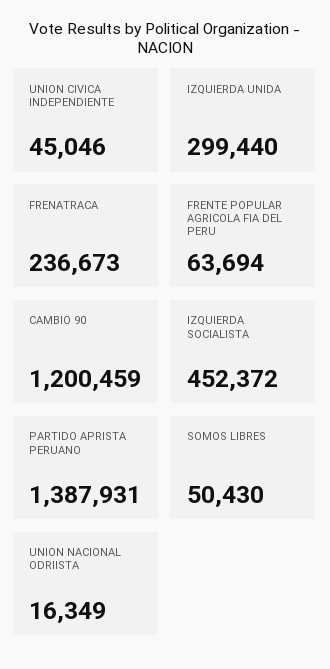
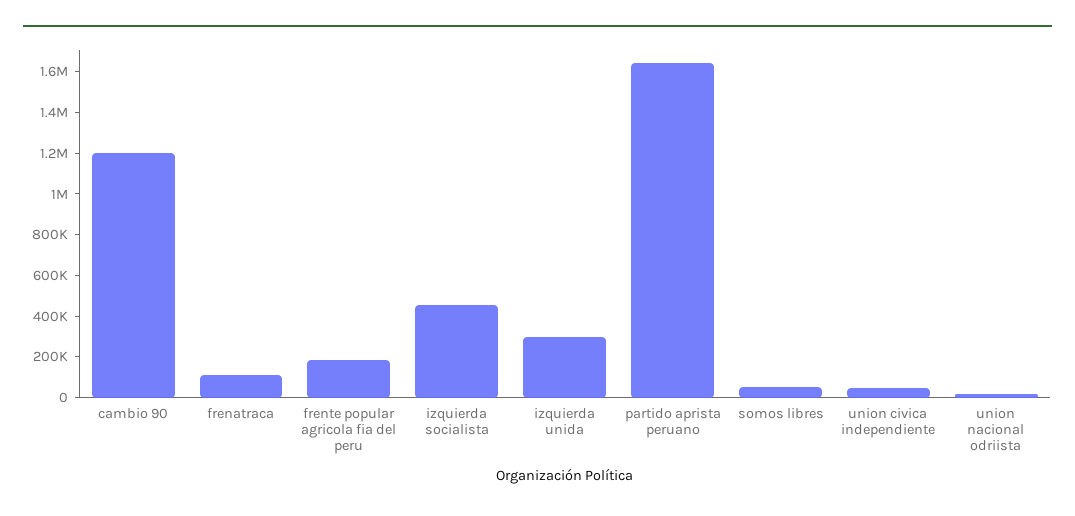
  {
    "UNION CIVICA INDEPENDIENTE": 45046,
    "IZQUIERDA UNIDA": 299440,
-   "FRENATRACA": 236673,
+   "FRENATRACA": 100000,
-   "FRENTE POPULAR AGRICOLA FIA DEL PERU": 63694,
+   "FRENTE POPULAR AGRICOLA FIA DEL PERU": 200000,
    "CAMBIO 90": 1200459,
    "IZQUIERDA SOCIALISTA": 452372,
-   "PARTIDO APRISTA PERUANO": 1387931,
+   "PARTIDO APRISTA PERUANO": 1650000,
    "SOMOS LIBRES": 50430,
    "UNION NACIONAL ODRIISTA": 16349
  }

